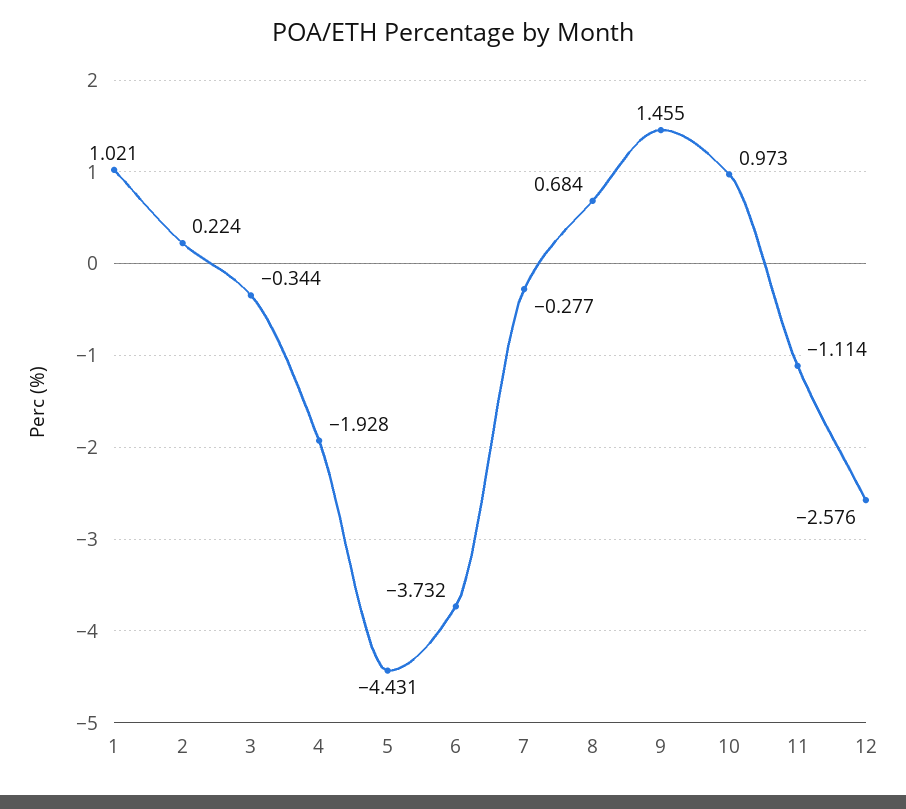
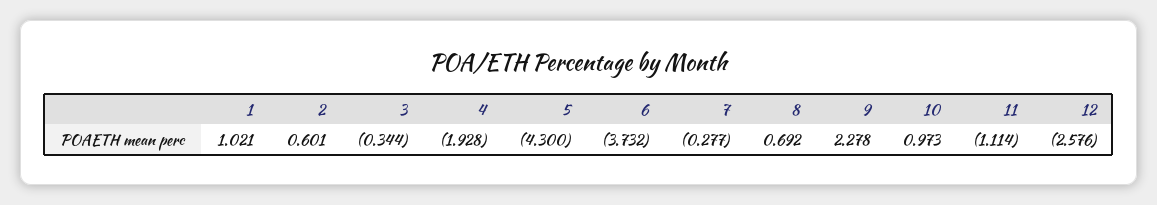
  {
    "1": 1.021,
-   "2": 0.224,
+   "2": 0.601,
    "3": -0.344,
    "4": -1.928,
-   "5": -4.431,
+   "5": -4.3,
    "6": -3.732,
    "7": -0.277,
-   "8": 0.684,
+   "8": 0.692,
-   "9": 1.455,
+   "9": 2.278,
    "10": 0.973,
    "11": -1.114,
    "12": -2.576
  }

